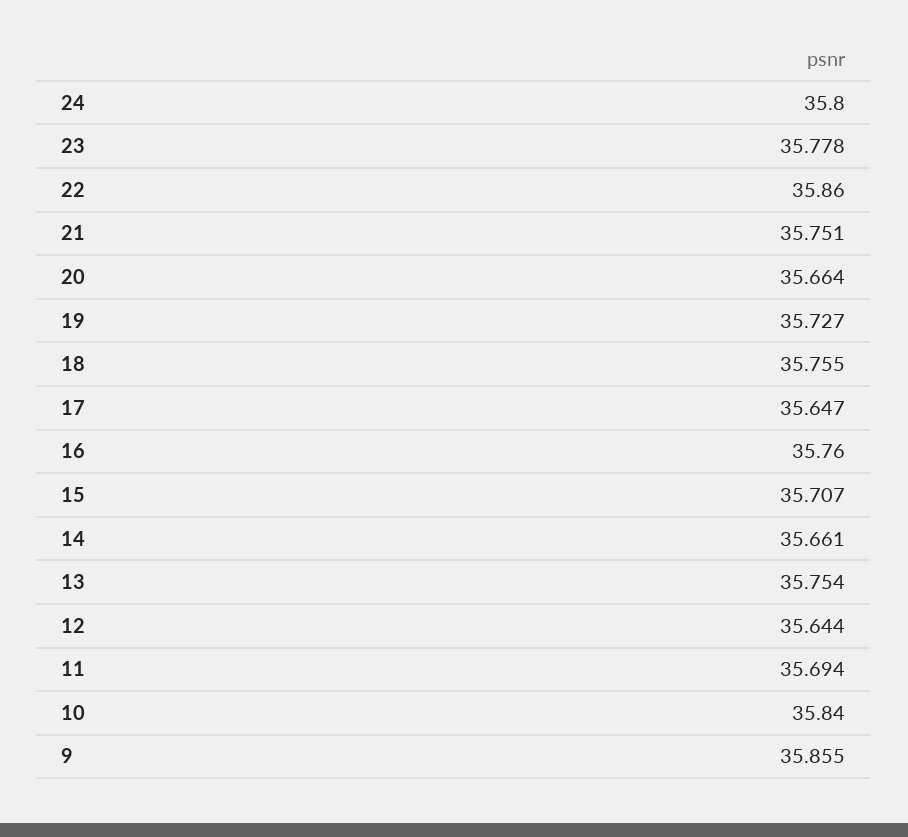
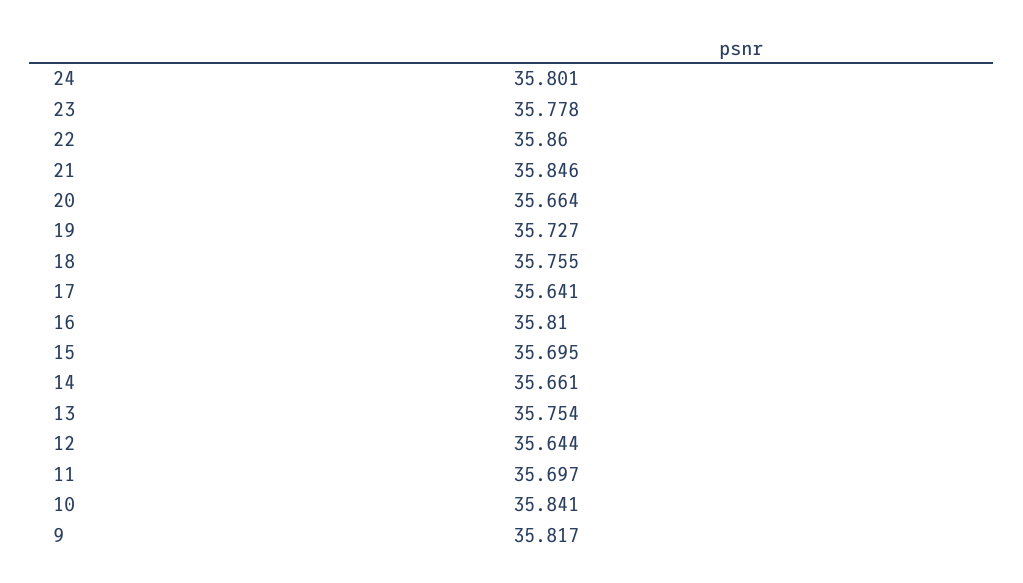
  {
-   "24": 35.8,
+   "24": 35.801,
    "23": 35.778,
    "22": 35.86,
-   "21": 35.751,
+   "21": 35.846,
    "20": 35.664,
    "19": 35.727,
    "18": 35.755,
-   "17": 35.647,
+   "17": 35.641,
-   "16": 35.76,
+   "16": 35.81,
-   "15": 35.707,
+   "15": 35.695,
    "14": 35.661,
    "13": 35.754,
    "12": 35.644,
-   "11": 35.694,
+   "11": 35.697,
-   "10": 35.84,
+   "10": 35.841,
-   "9": 35.855
+   "9": 35.817
  }

